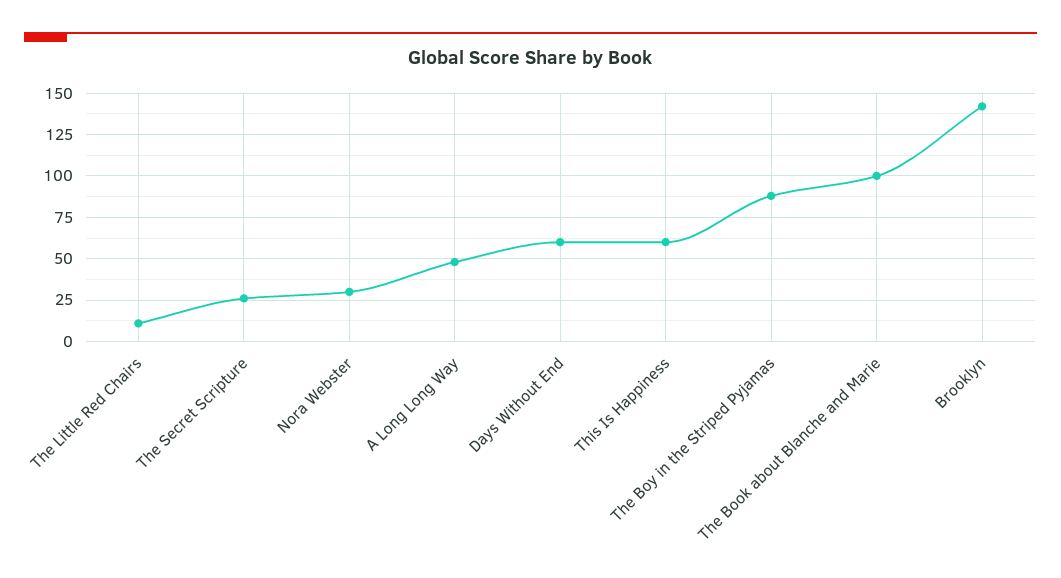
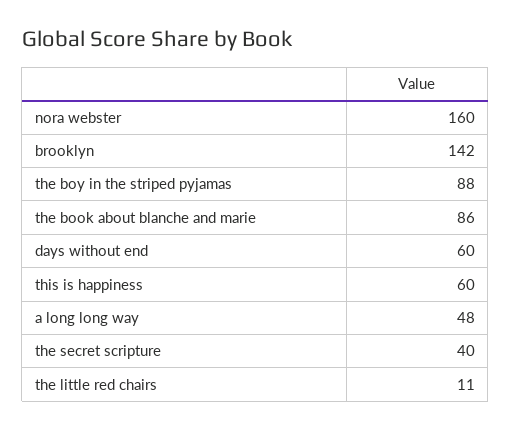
  {
    "The Little Red Chairs": 11,
-   "The Secret Scripture": 25,
+   "The Secret Scripture": 40,
-   "Nora Webster": 30,
+   "Nora Webster": 160,
    "A Long Long Way": 48,
    "Days Without End": 60,
    "This Is Happiness": 60,
    "The Boy in the Striped Pyjamas": 88,
-   "The Book about Blanche and Marie": 100,
+   "The Book about Blanche and Marie": 86,
    "Brooklyn": 142
  }

